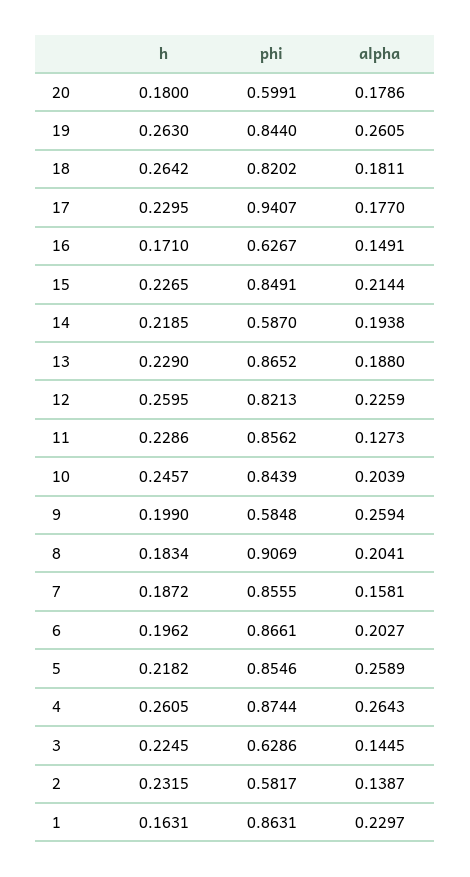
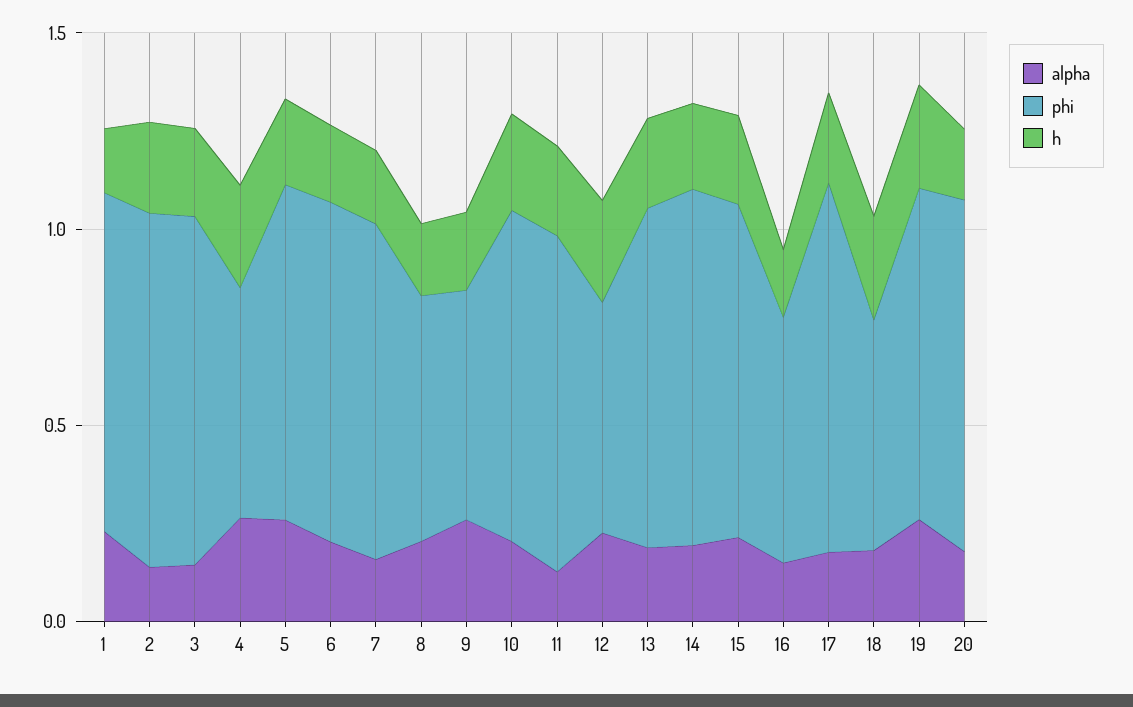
  {
    "h": {
      "20": 0.18,
      "19": 0.263,
      "18": 0.2642,
      "17": 0.2295,
      "16": 0.171,
      "15": 0.2265,
      "14": 0.2185,
      "13": 0.229,
      "12": 0.2595,
      "11": 0.2286,
      "10": 0.2457,
      "9": 0.199,
      "8": 0.1834,
      "7": 0.1872,
      "6": 0.1962,
      "5": 0.2182,
      "4": 0.2605,
      "3": 0.2245,
      "2": 0.2315,
      "1": 0.1631
    },
    "phi": {
-     "20": 0.5991,
+     "20": 0.9,
      "19": 0.844,
-     "18": 0.8202,
+     "18": 0.6,
      "17": 0.9407,
      "16": 0.6267,
      "15": 0.8491,
-     "14": 0.587,
+     "14": 0.9,
      "13": 0.8652,
-     "12": 0.8213,
+     "12": 0.6,
      "11": 0.8562,
      "10": 0.8439,
      "9": 0.5848,
-     "8": 0.9069,
+     "8": 0.6,
      "7": 0.8555,
      "6": 0.8661,
      "5": 0.8546,
-     "4": 0.8744,
+     "4": 0.6,
-     "3": 0.6286,
+     "3": 0.9,
-     "2": 0.5817,
+     "2": 0.9,
      "1": 0.8631
    },
    "alpha": {
      "20": 0.1786,
      "19": 0.2605,
      "18": 0.1811,
      "17": 0.177,
      "16": 0.1491,
      "15": 0.2144,
      "14": 0.1938,
      "13": 0.188,
      "12": 0.2259,
      "11": 0.1273,
      "10": 0.2039,
      "9": 0.2594,
      "8": 0.2041,
      "7": 0.1581,
      "6": 0.2027,
      "5": 0.2589,
      "4": 0.2643,
      "3": 0.1445,
      "2": 0.1387,
      "1": 0.2297
    }
  }

